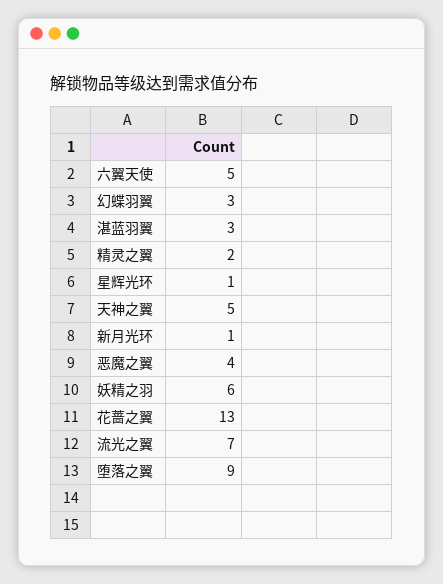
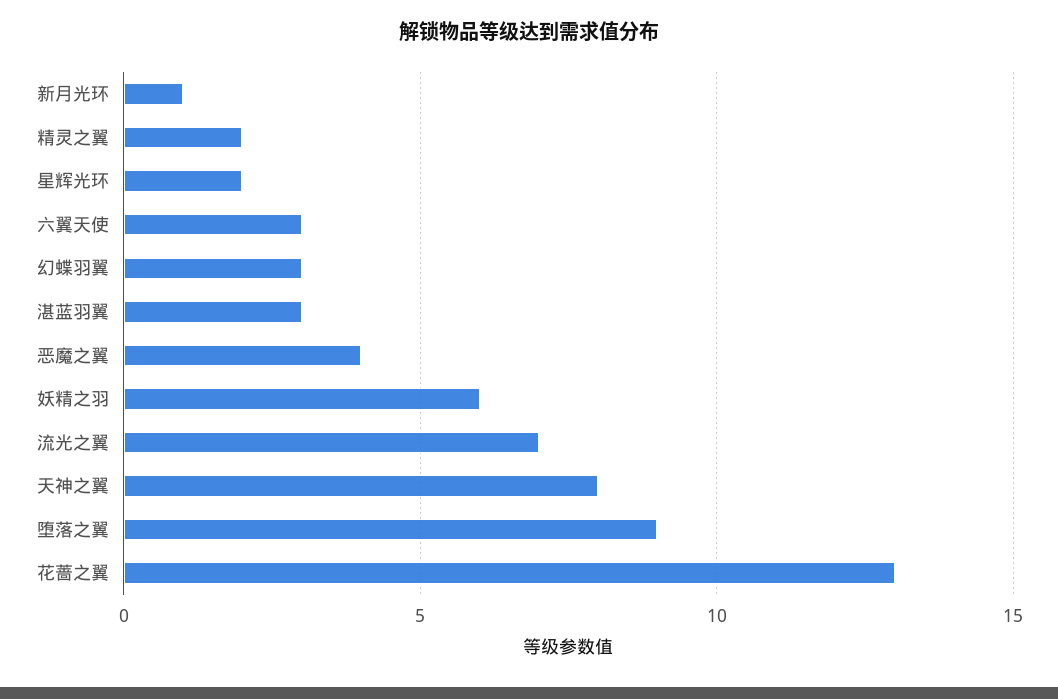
  {
-   "六翼天使": 5,
+   "六翼天使": 3,
    "幻蝶羽翼": 3,
    "湛蓝羽翼": 3,
    "精灵之翼": 2,
-   "星辉光环": 1,
+   "星辉光环": 2,
-   "天神之翼": 5,
+   "天神之翼": 8,
    "新月光环": 1,
    "恶魔之翼": 4,
    "妖精之羽": 6,
    "花蔷之翼": 13,
    "流光之翼": 7,
    "堕落之翼": 9
  }

